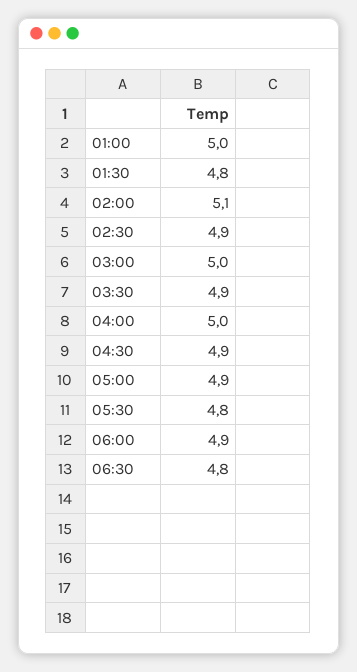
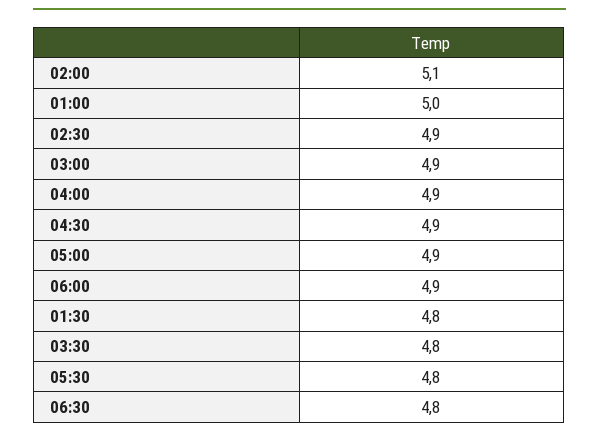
  {
    "01:00": 5,
    "01:30": 4.8,
    "02:00": 5.1,
    "02:30": 4.9,
-   "03:00": 5,
+   "03:00": 4.9,
-   "03:30": 4.9,
+   "03:30": 4.8,
-   "04:00": 5,
+   "04:00": 4.9,
    "04:30": 4.9,
    "05:00": 4.9,
    "05:30": 4.8,
    "06:00": 4.9,
    "06:30": 4.8
  }

